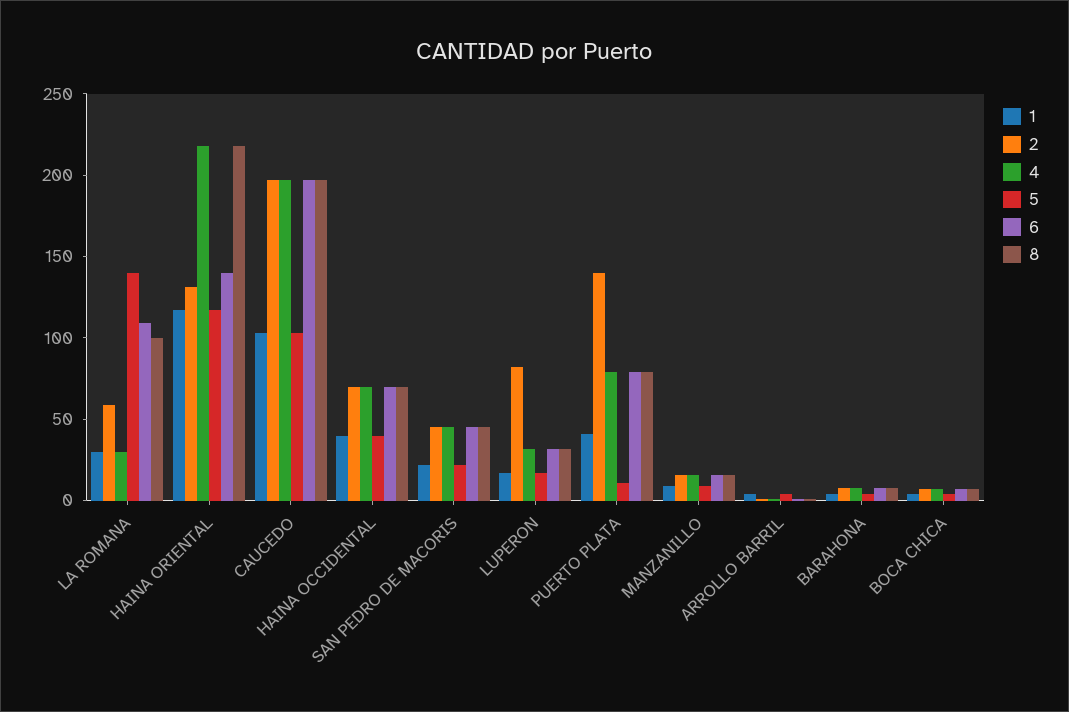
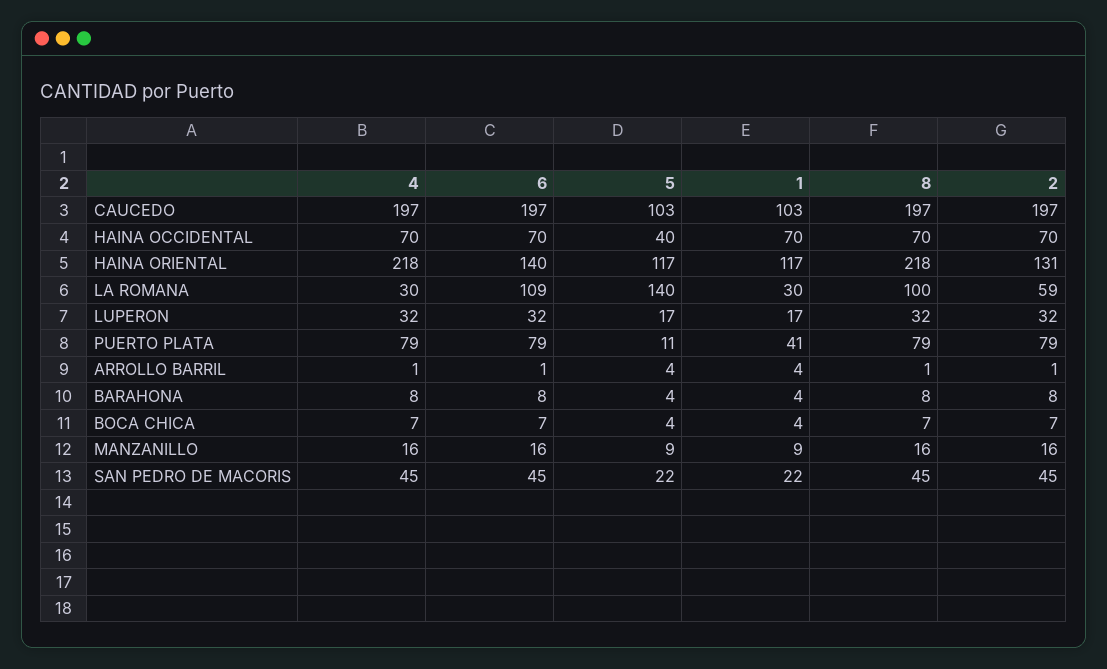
  {
    "1": {
      "LA ROMANA": 30,
      "HAINA ORIENTAL": 117,
      "CAUCEDO": 103,
-     "HAINA OCCIDENTAL": 40,
+     "HAINA OCCIDENTAL": 70,
      "SAN PEDRO DE MACORIS": 22,
      "LUPERON": 17,
      "PUERTO PLATA": 41,
      "MANZANILLO": 9,
      "ARROLLO BARRIL": 4,
      "BARAHONA": 4,
      "BOCA CHICA": 4
    },
    "2": {
      "LA ROMANA": 59,
      "HAINA ORIENTAL": 131,
      "CAUCEDO": 197,
      "HAINA OCCIDENTAL": 70,
      "SAN PEDRO DE MACORIS": 45,
-     "LUPERON": 80,
+     "LUPERON": 32,
-     "PUERTO PLATA": 140,
+     "PUERTO PLATA": 79,
      "MANZANILLO": 16,
      "ARROLLO BARRIL": 1,
      "BARAHONA": 8,
      "BOCA CHICA": 7
    },
    "4": {
      "LA ROMANA": 30,
      "HAINA ORIENTAL": 218,
      "CAUCEDO": 197,
      "HAINA OCCIDENTAL": 70,
      "SAN PEDRO DE MACORIS": 45,
      "LUPERON": 32,
      "PUERTO PLATA": 79,
      "MANZANILLO": 16,
      "ARROLLO BARRIL": 1,
      "BARAHONA": 8,
      "BOCA CHICA": 7
    },
    "5": {
      "LA ROMANA": 140,
      "HAINA ORIENTAL": 117,
      "CAUCEDO": 103,
      "HAINA OCCIDENTAL": 40,
      "SAN PEDRO DE MACORIS": 22,
      "LUPERON": 17,
      "PUERTO PLATA": 11,
      "MANZANILLO": 9,
      "ARROLLO BARRIL": 4,
      "BARAHONA": 4,
      "BOCA CHICA": 4
    },
    "6": {
      "LA ROMANA": 109,
      "HAINA ORIENTAL": 140,
      "CAUCEDO": 197,
      "HAINA OCCIDENTAL": 70,
      "SAN PEDRO DE MACORIS": 45,
      "LUPERON": 32,
      "PUERTO PLATA": 79,
      "MANZANILLO": 16,
      "ARROLLO BARRIL": 1,
      "BARAHONA": 8,
      "BOCA CHICA": 7
    },
    "8": {
      "LA ROMANA": 100,
      "HAINA ORIENTAL": 218,
      "CAUCEDO": 197,
      "HAINA OCCIDENTAL": 70,
      "SAN PEDRO DE MACORIS": 45,
      "LUPERON": 32,
      "PUERTO PLATA": 79,
      "MANZANILLO": 16,
      "ARROLLO BARRIL": 1,
      "BARAHONA": 8,
      "BOCA CHICA": 7
    }
  }

